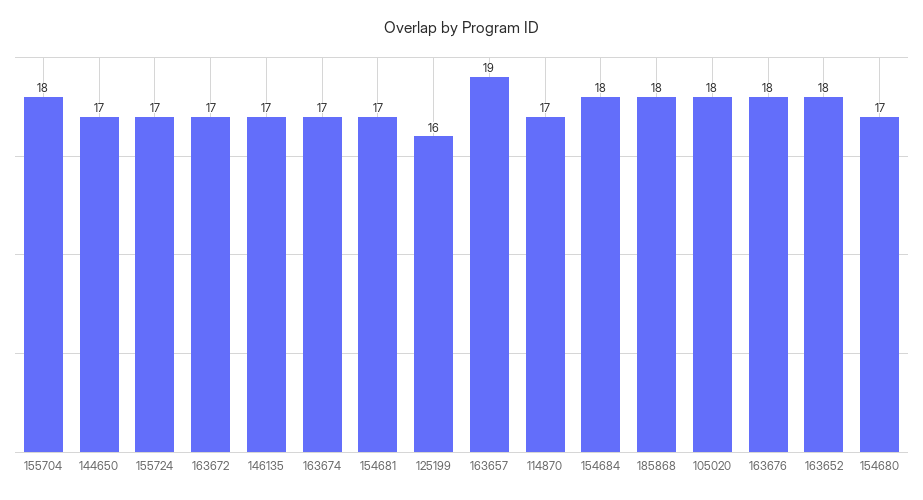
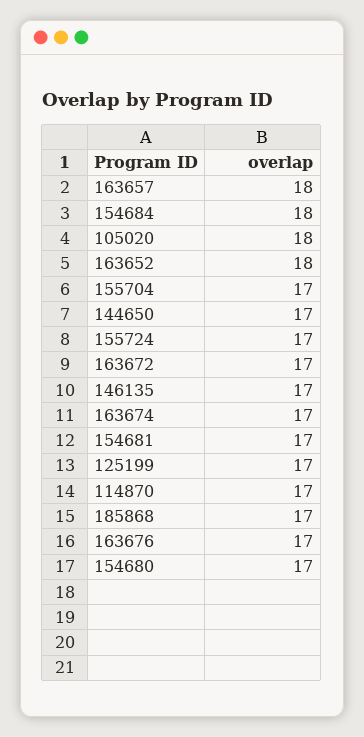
  {
-   "155704": 18,
+   "155704": 17,
    "144650": 17,
    "155724": 17,
    "163672": 17,
    "146135": 17,
    "163674": 17,
    "154681": 17,
-   "125199": 16,
+   "125199": 17,
-   "163657": 19,
+   "163657": 18,
    "114870": 17,
    "154684": 18,
-   "185868": 18,
+   "185868": 17,
    "105020": 18,
-   "163676": 18,
+   "163676": 17,
    "163652": 18,
    "154680": 17
  }

